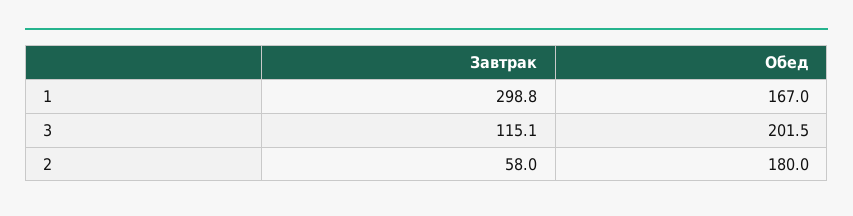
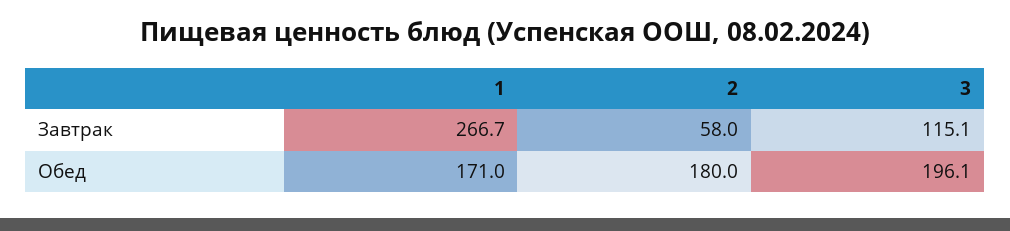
  {
    "Завтрак": {
-     "1": 298.8,
+     "1": 266.7,
      "3": 115.1,
      "2": 58
    },
    "Обед": {
-     "1": 167,
+     "1": 171,
-     "3": 201.5,
+     "3": 196.1,
      "2": 180
    }
  }

